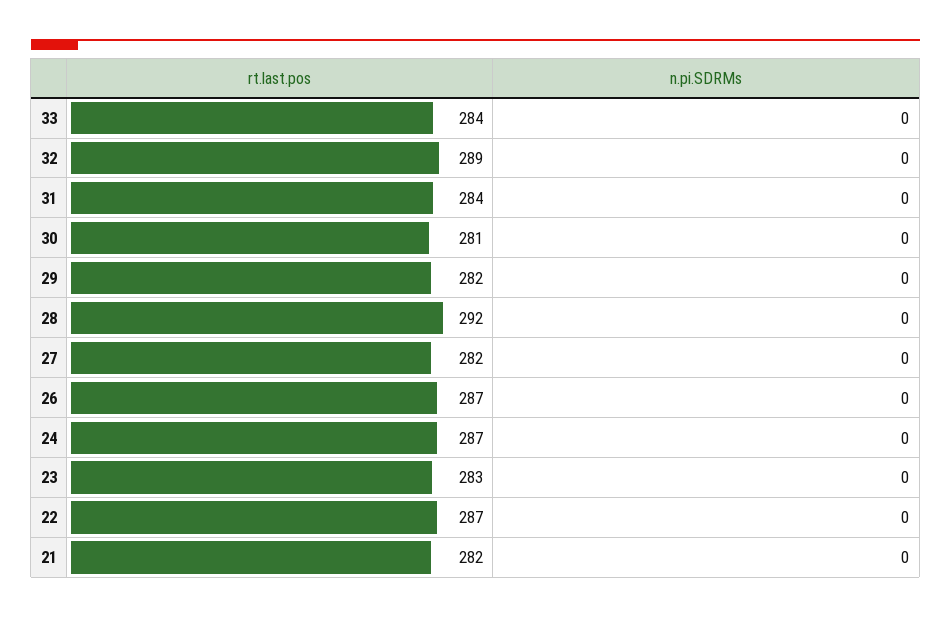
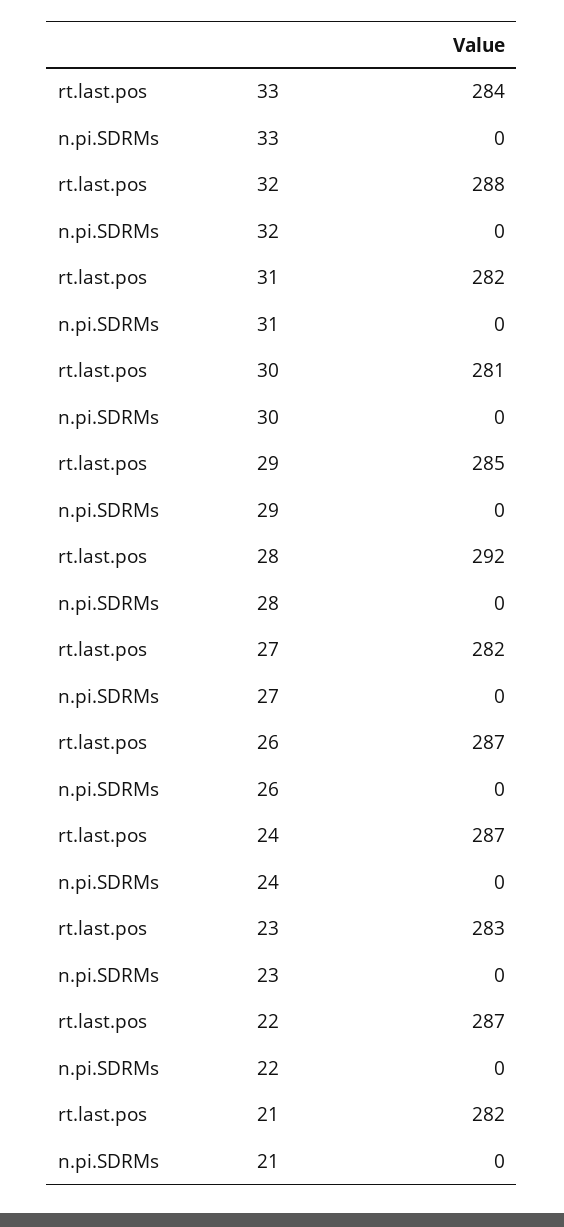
  {
    "rt.last.pos": {
      "33": 284,
-     "32": 289,
+     "32": 288,
-     "31": 284,
+     "31": 282,
      "30": 281,
-     "29": 282,
+     "29": 285,
      "28": 292,
      "27": 282,
      "26": 287,
      "24": 287,
      "23": 283,
      "22": 287,
      "21": 282
    },
    "n.pi.SDRMs": {
      "33": 0,
      "32": 0,
      "31": 0,
      "30": 0,
      "29": 0,
      "28": 0,
      "27": 0,
      "26": 0,
      "24": 0,
      "23": 0,
      "22": 0,
      "21": 0
    }
  }

